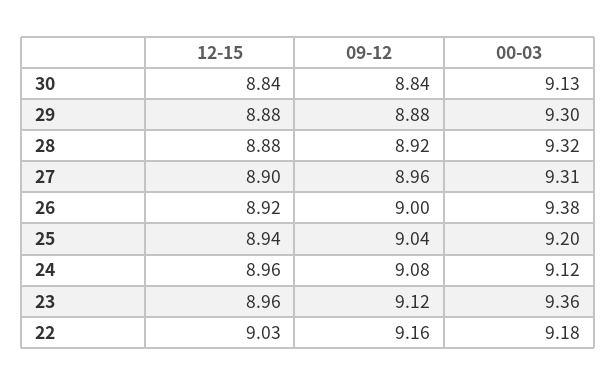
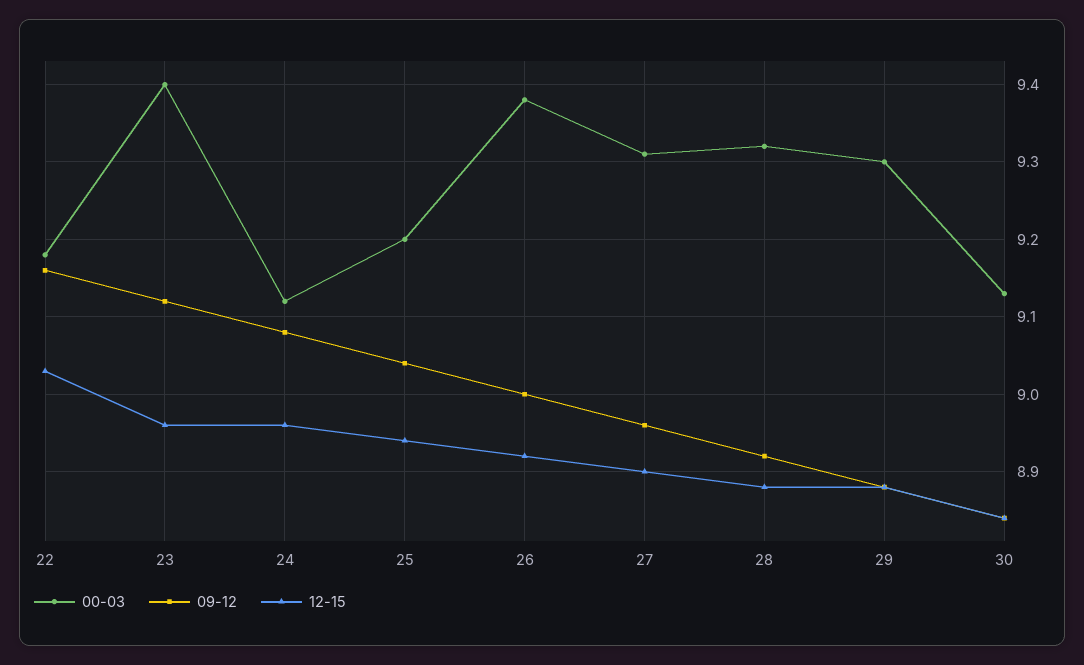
  {
    "12-15": {
      "30": 8.84,
      "29": 8.88,
      "28": 8.88,
      "27": 8.9,
      "26": 8.92,
      "25": 8.94,
      "24": 8.96,
      "23": 8.96,
      "22": 9.03
    },
    "09-12": {
      "30": 8.84,
      "29": 8.88,
      "28": 8.92,
      "27": 8.96,
      "26": 9,
      "25": 9.04,
      "24": 9.08,
      "23": 9.12,
      "22": 9.16
    },
    "00-03": {
      "30": 9.13,
      "29": 9.3,
      "28": 9.32,
      "27": 9.31,
      "26": 9.38,
      "25": 9.2,
      "24": 9.12,
-     "23": 9.36,
+     "23": 9.4,
      "22": 9.18
    }
  }

